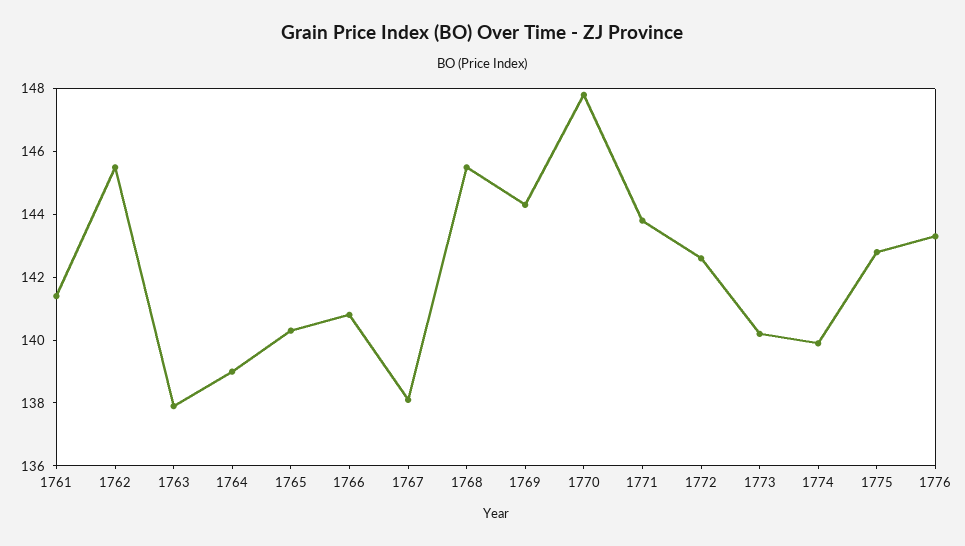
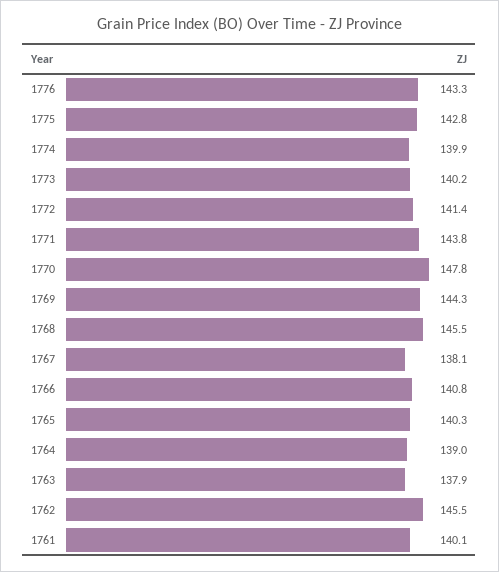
  {
-   "1761": 141.5,
+   "1761": 140.1,
    "1762": 145.5,
    "1763": 137.9,
    "1764": 139,
    "1765": 140.3,
    "1766": 140.8,
    "1767": 138.1,
    "1768": 145.5,
    "1769": 144.3,
    "1770": 147.8,
    "1771": 143.8,
-   "1772": 142.5,
+   "1772": 141.4,
    "1773": 140.2,
    "1774": 139.9,
    "1775": 142.8,
    "1776": 143.3
  }

